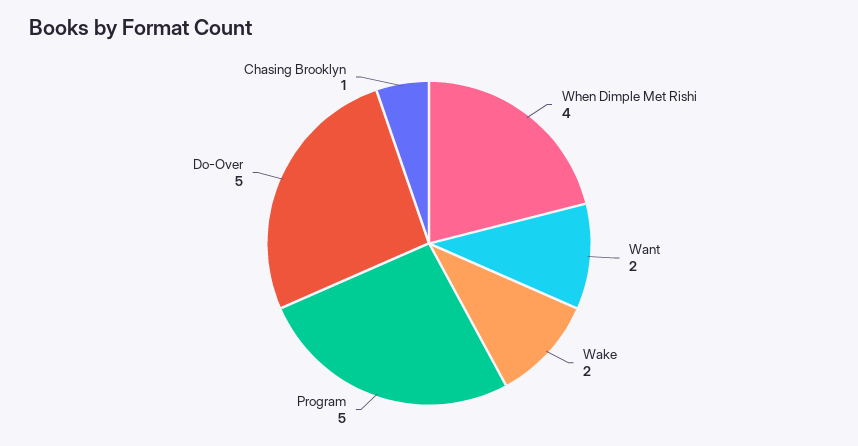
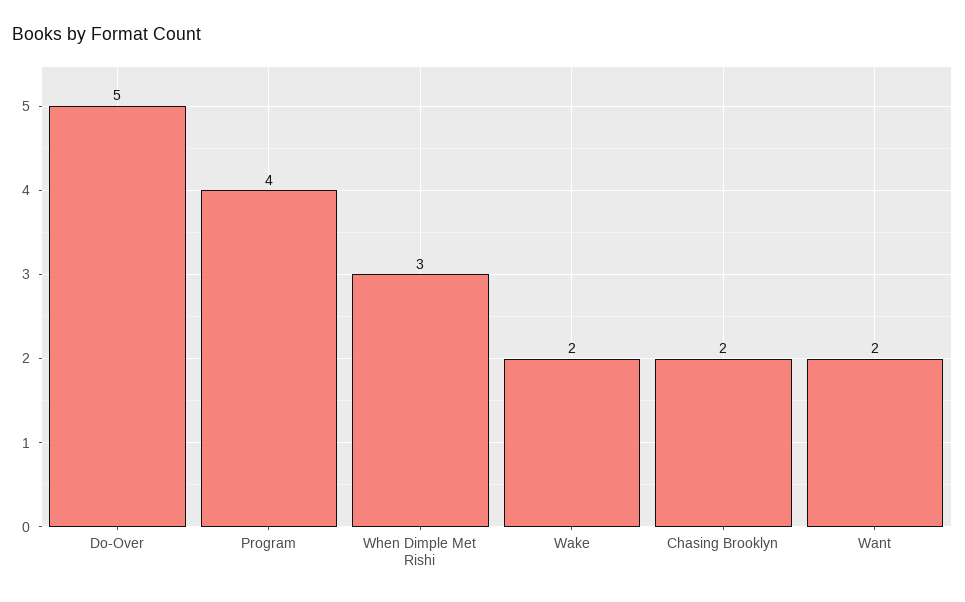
  {
-   "When Dimple Met Rishi": 4,
+   "When Dimple Met Rishi": 3,
    "Want": 2,
    "Wake": 2,
-   "Program": 5,
+   "Program": 4,
    "Do-Over": 5,
-   "Chasing Brooklyn": 1
+   "Chasing Brooklyn": 2
  }

